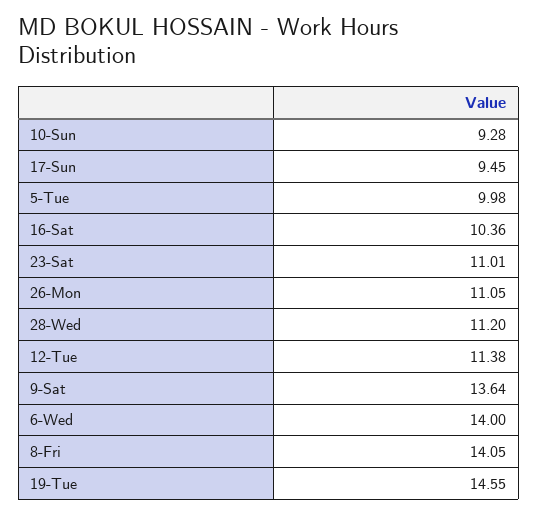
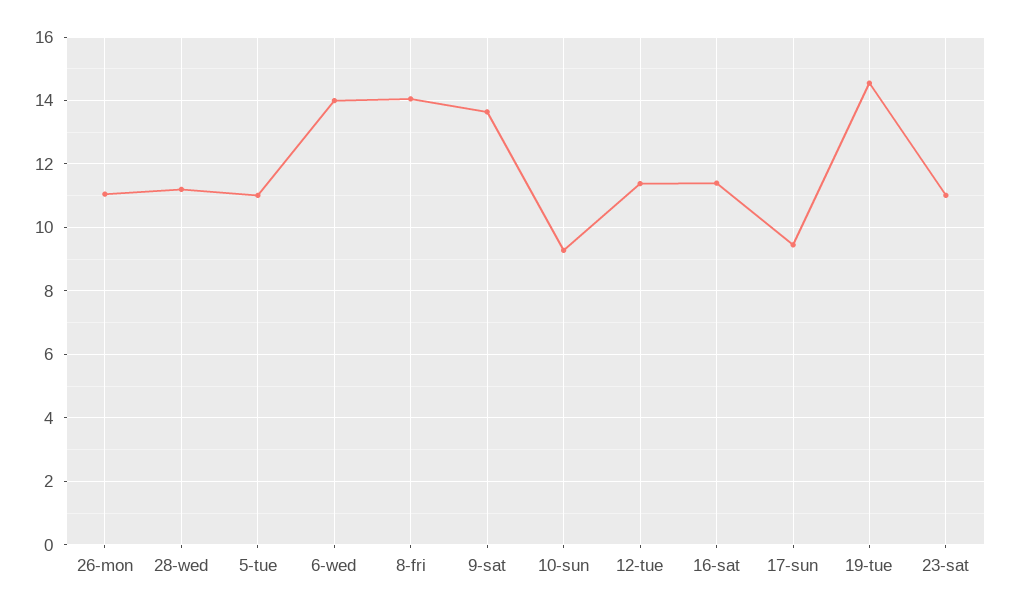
  {
    "10-Sun": 9.28,
    "17-Sun": 9.45,
-   "5-Tue": 9.98,
+   "5-Tue": 11,
-   "16-Sat": 10.36,
+   "16-Sat": 11.4,
    "23-Sat": 11.01,
    "26-Mon": 11.05,
    "28-Wed": 11.2,
    "12-Tue": 11.38,
    "9-Sat": 13.64,
    "6-Wed": 14,
    "8-Fri": 14.05,
    "19-Tue": 14.55
  }

